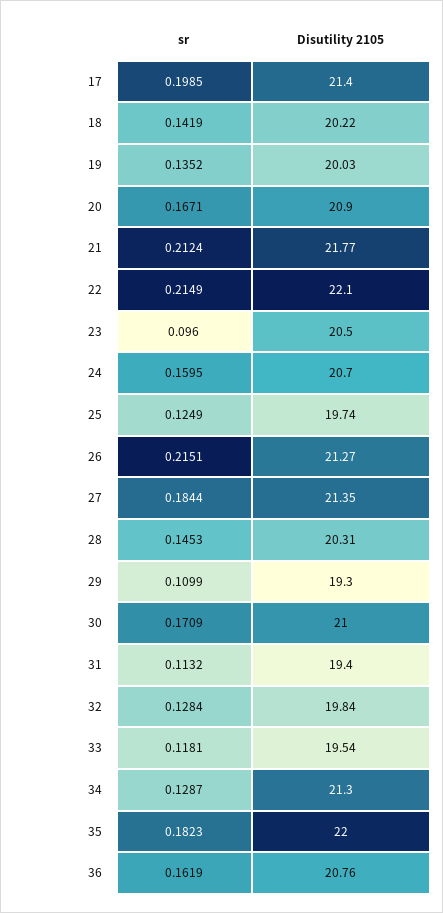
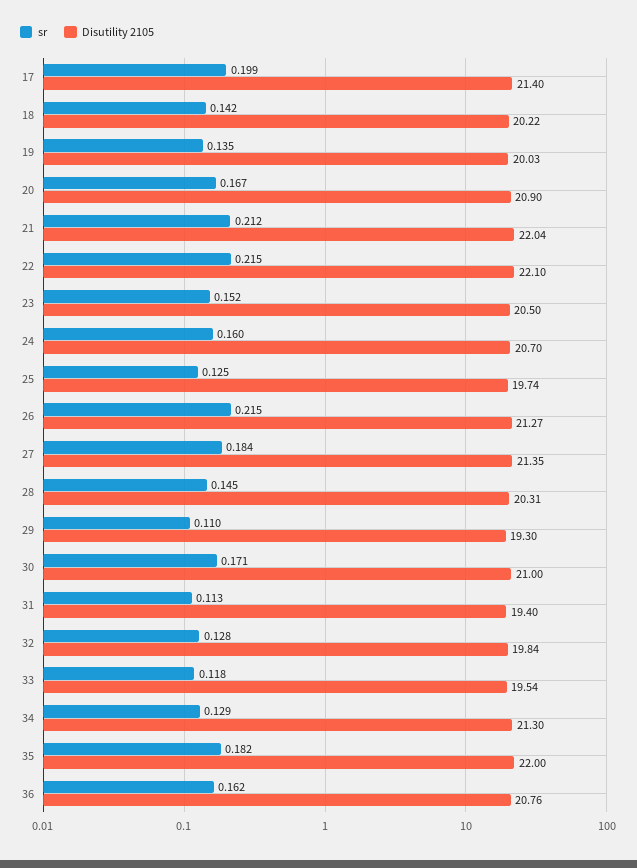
  {
    "sr": {
      "17": 0.1985,
      "18": 0.1419,
      "19": 0.1352,
      "20": 0.1671,
      "21": 0.2124,
      "22": 0.2149,
-     "23": 0.096,
+     "23": 0.152,
      "24": 0.1595,
      "25": 0.1249,
      "26": 0.2151,
      "27": 0.1844,
      "28": 0.1453,
      "29": 0.1099,
      "30": 0.1709,
      "31": 0.1132,
      "32": 0.1284,
      "33": 0.1181,
      "34": 0.1287,
      "35": 0.1823,
      "36": 0.1619
    },
    "Disutility 2105": {
      "17": 21.4,
      "18": 20.22,
      "19": 20.03,
      "20": 20.9,
-     "21": 21.77,
+     "21": 22.04,
      "22": 22.1,
      "23": 20.5,
      "24": 20.7,
      "25": 19.74,
      "26": 21.27,
      "27": 21.35,
      "28": 20.31,
      "29": 19.3,
      "30": 21,
      "31": 19.4,
      "32": 19.84,
      "33": 19.54,
      "34": 21.3,
      "35": 22,
      "36": 20.76
    }
  }

